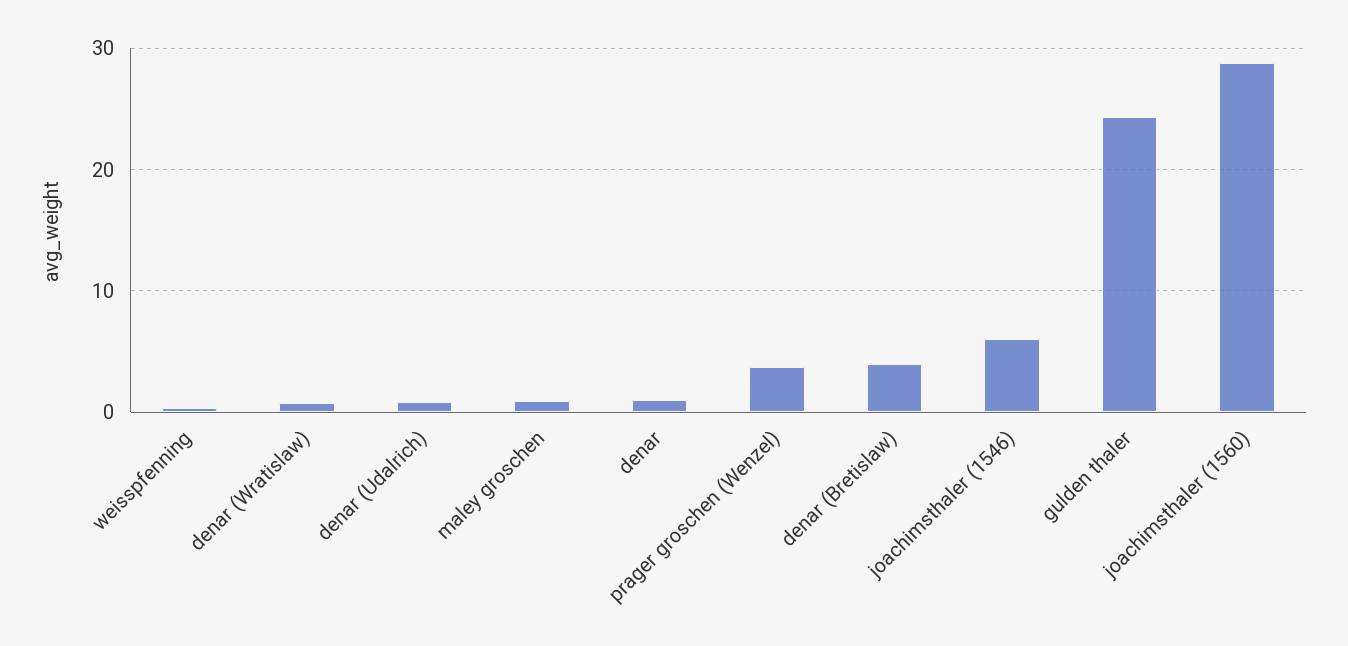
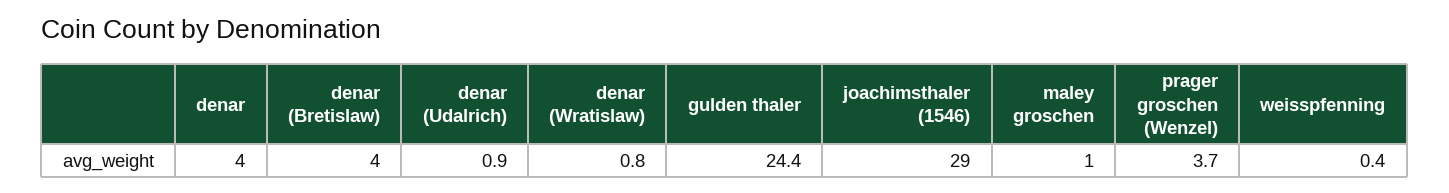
  {
    "weisspfenning": 0.4,
    "denar (Wratislaw)": 0.8,
    "denar (Udalrich)": 0.9,
    "maley groschen": 1,
-   "denar": 1,
+   "denar": 4,
    "prager groschen (Wenzel)": 3.7,
    "denar (Bretislaw)": 4,
-   "joachimsthaler (1546)": 6,
+   "joachimsthaler (1546)": 29,
-   "gulden thaler": 24.4,
+   "gulden thaler": 24.4
-   "joachimsthaler (1560)": 29
  }

